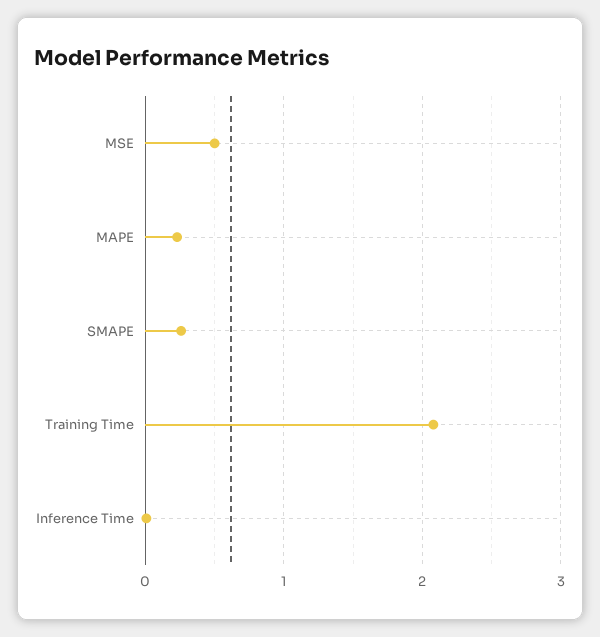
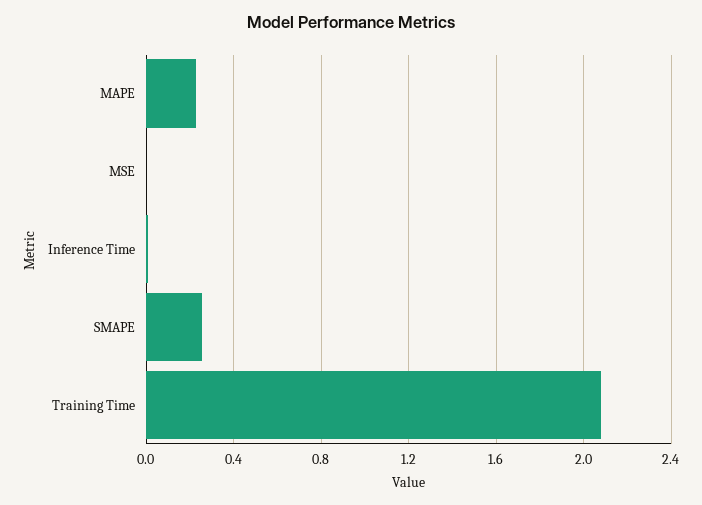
  {
-   "MSE": 0.5,
+   "MSE": 0,
    "MAPE": 0.25,
    "SMAPE": 0.25,
    "Training Time": 2.1,
    "Inference Time": 0
  }

